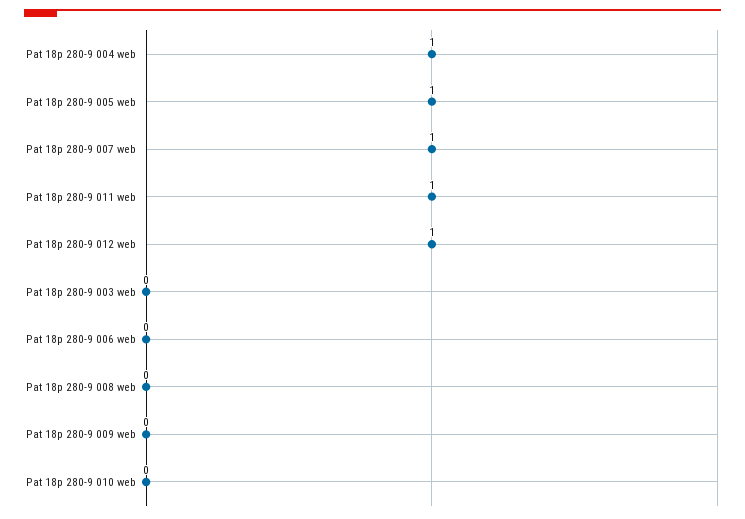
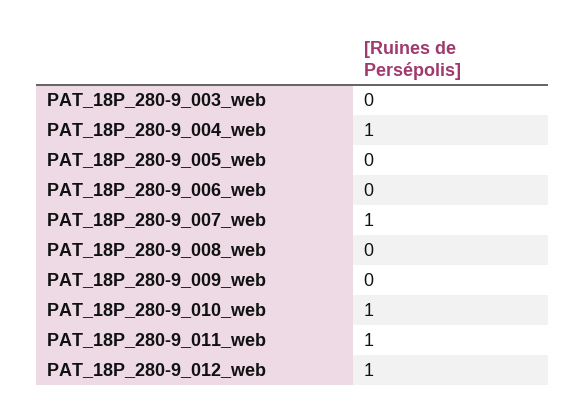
  {
    "Pat 18p 280-9 004 web": 1,
-   "Pat 18p 280-9 005 web": 1,
+   "Pat 18p 280-9 005 web": 0,
    "Pat 18p 280-9 007 web": 1,
    "Pat 18p 280-9 011 web": 1,
    "Pat 18p 280-9 012 web": 1,
    "Pat 18p 280-9 003 web": 0,
    "Pat 18p 280-9 006 web": 0,
    "Pat 18p 280-9 008 web": 0,
    "Pat 18p 280-9 009 web": 0,
-   "Pat 18p 280-9 010 web": 0
+   "Pat 18p 280-9 010 web": 1
  }

